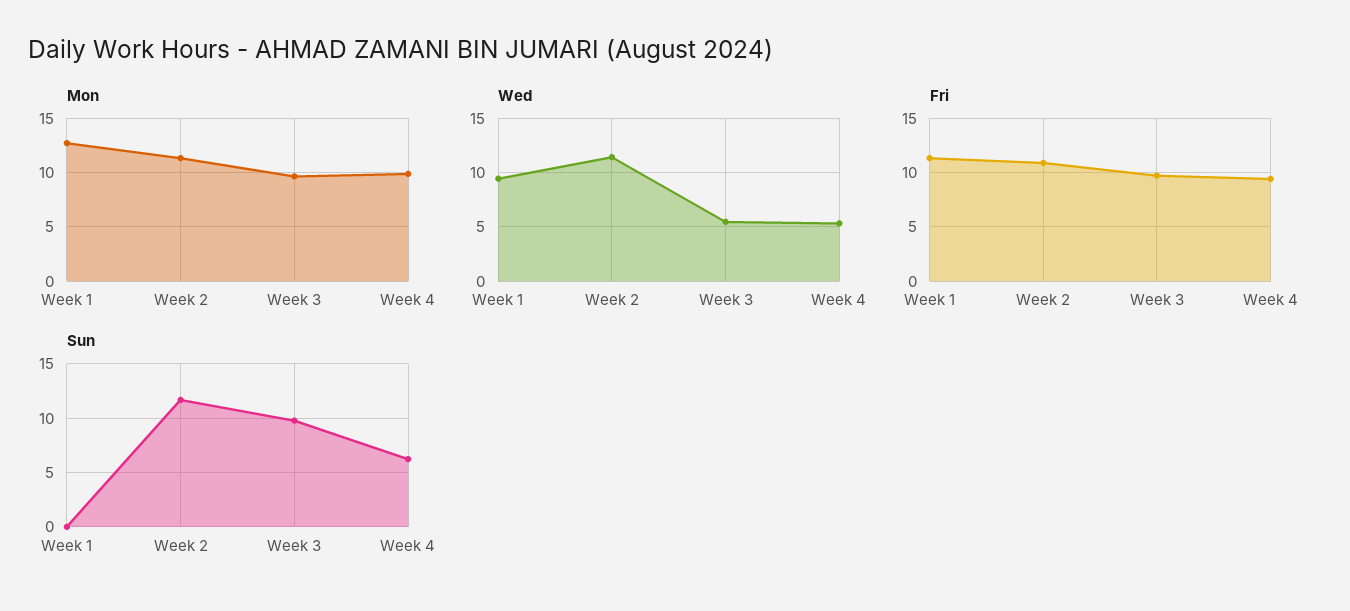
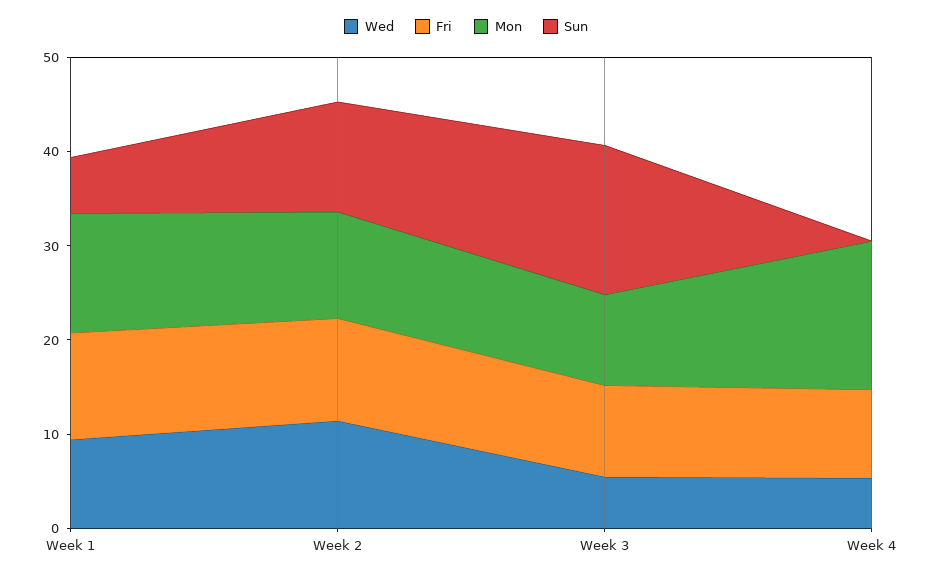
  {
    "Mon": {
      "Week 1": 13,
      "Week 2": 11,
      "Week 3": 10,
-     "Week 4": 10
+     "Week 4": 16
    },
    "Wed": {
      "Week 1": 9,
      "Week 2": 11,
      "Week 3": 5,
      "Week 4": 5
    },
    "Fri": {
      "Week 1": 11,
      "Week 2": 11,
      "Week 3": 10,
      "Week 4": 9
    },
    "Sun": {
-     "Week 1": 0,
+     "Week 1": 6,
      "Week 2": 12,
-     "Week 3": 10,
+     "Week 3": 16,
-     "Week 4": 6
+     "Week 4": 0
    }
  }

